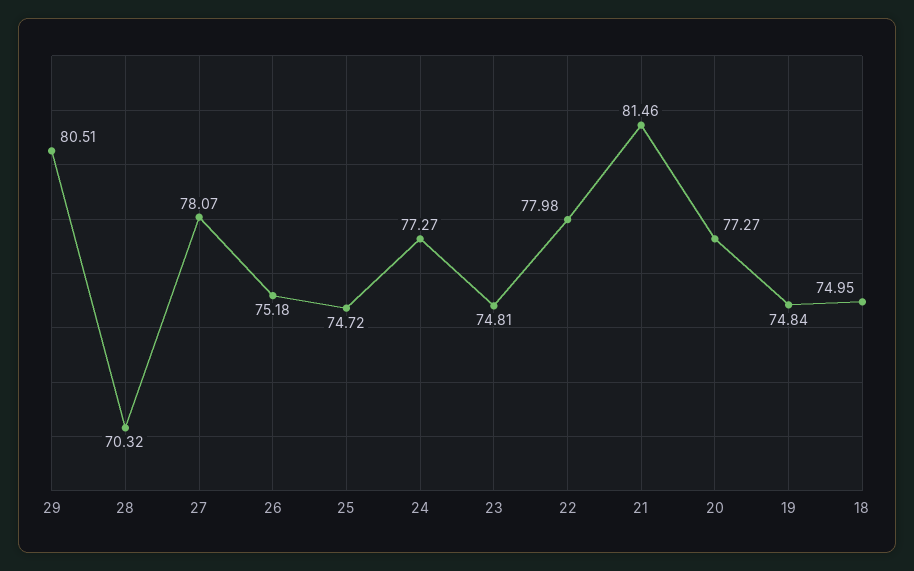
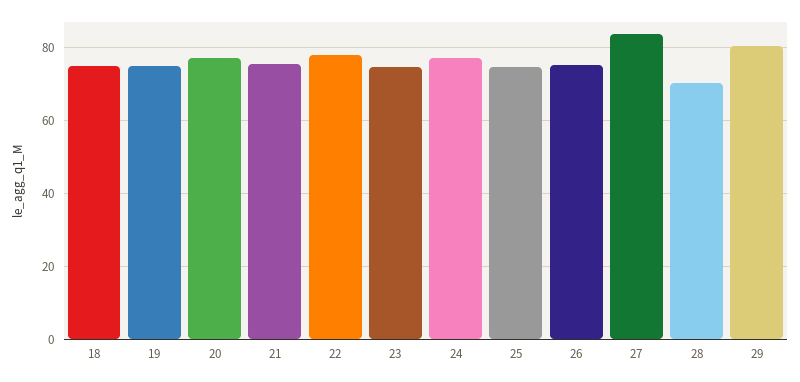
  {
    "29": 80.51,
    "28": 70.32,
-   "27": 78.07,
+   "27": 84,
    "26": 75.18,
    "25": 74.72,
    "24": 77.27,
    "23": 74.81,
    "22": 77.98,
-   "21": 81.46,
+   "21": 76,
    "20": 77.27,
    "19": 74.84,
    "18": 74.95
  }

